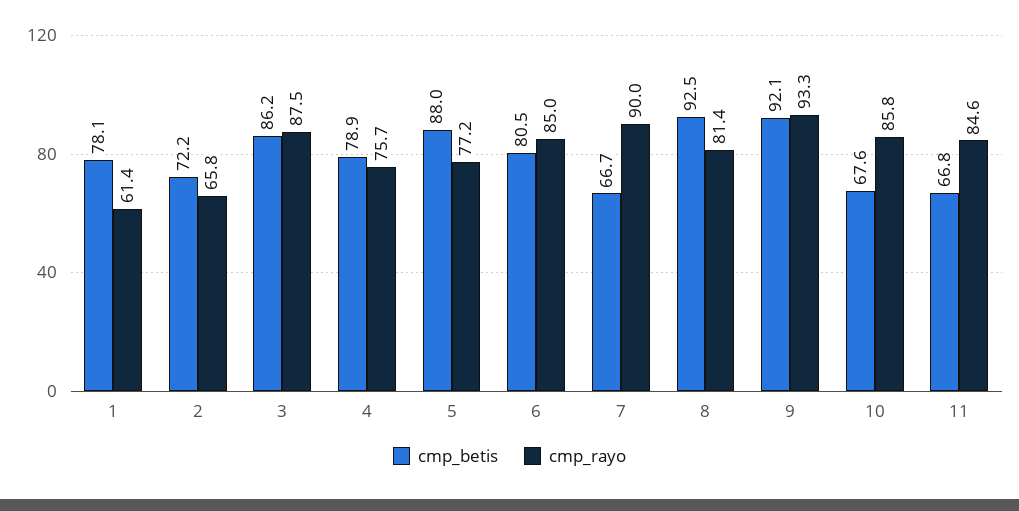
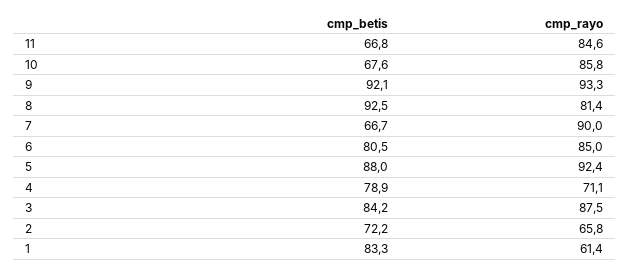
  {
    "cmp_betis": {
-     "1": 78.1,
+     "1": 83.3,
      "2": 72.2,
-     "3": 86.2,
+     "3": 84.2,
      "4": 78.9,
      "5": 88,
      "6": 80.5,
      "7": 66.7,
      "8": 92.5,
      "9": 92.1,
      "10": 67.6,
      "11": 66.8
    },
    "cmp_rayo": {
      "1": 61.4,
      "2": 65.8,
      "3": 87.5,
-     "4": 75.7,
+     "4": 71.1,
-     "5": 77.2,
+     "5": 92.4,
      "6": 85,
      "7": 90,
      "8": 81.4,
      "9": 93.3,
      "10": 85.8,
      "11": 84.6
    }
  }

